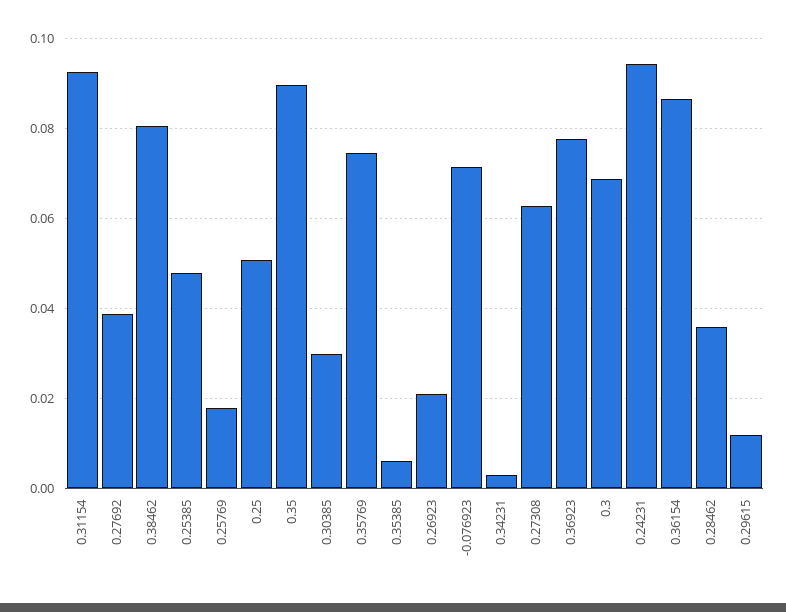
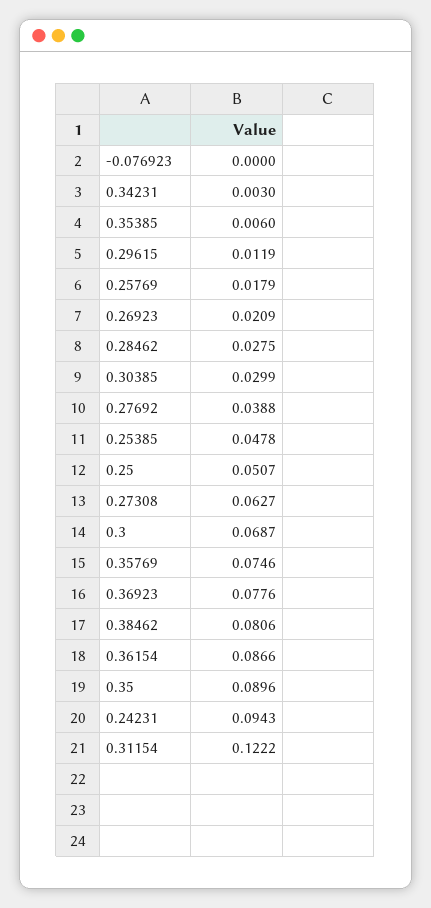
  {
-   "0.31154": 0.092,
+   "0.31154": 0.1222,
    "0.27692": 0.0388,
    "0.38462": 0.0806,
    "0.25385": 0.0478,
    "0.25769": 0.0179,
    "0.25": 0.0507,
    "0.35": 0.0896,
    "0.30385": 0.0299,
    "0.35769": 0.0746,
    "0.35385": 0.006,
    "0.26923": 0.0209,
-   "-0.076923": 0.072,
+   "-0.076923": 0,
    "0.34231": 0.003,
    "0.27308": 0.0627,
    "0.36923": 0.0776,
    "0.3": 0.0687,
    "0.24231": 0.0943,
    "0.36154": 0.0866,
-   "0.28462": 0.036,
+   "0.28462": 0.0275,
    "0.29615": 0.0119
  }

